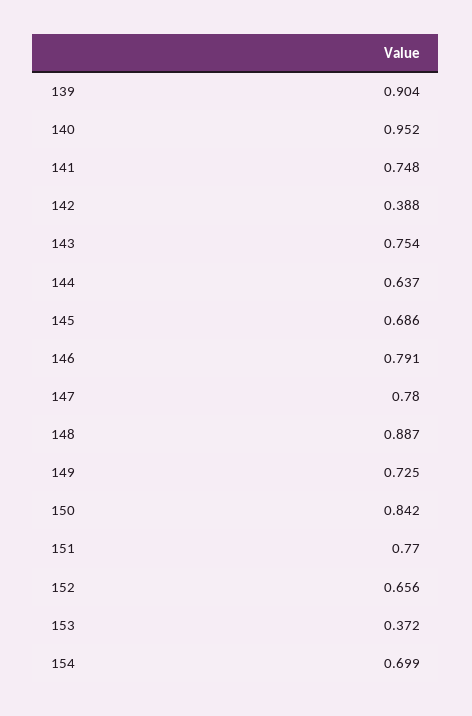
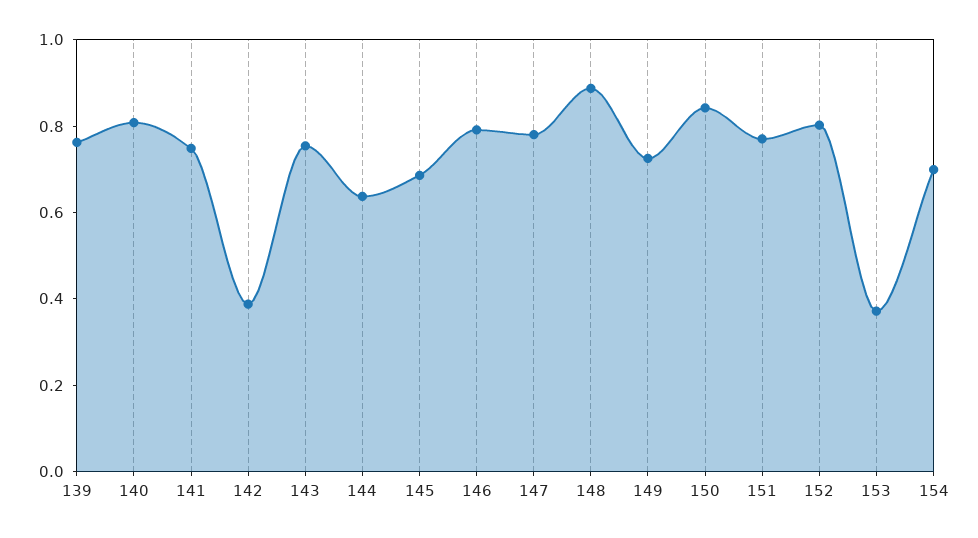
  {
-   "139": 0.904,
+   "139": 0.75,
-   "140": 0.952,
+   "140": 0.8,
    "141": 0.748,
    "142": 0.388,
    "143": 0.754,
    "144": 0.637,
    "145": 0.686,
    "146": 0.791,
    "147": 0.78,
    "148": 0.887,
    "149": 0.725,
    "150": 0.842,
    "151": 0.77,
-   "152": 0.656,
+   "152": 0.8,
    "153": 0.372,
    "154": 0.699
  }

